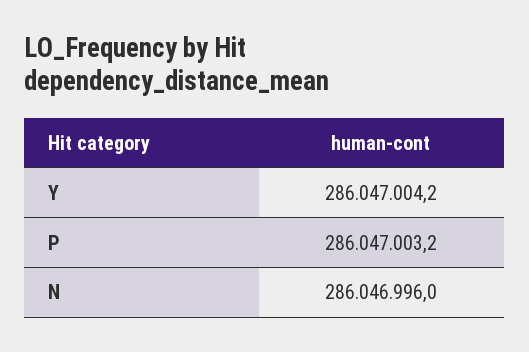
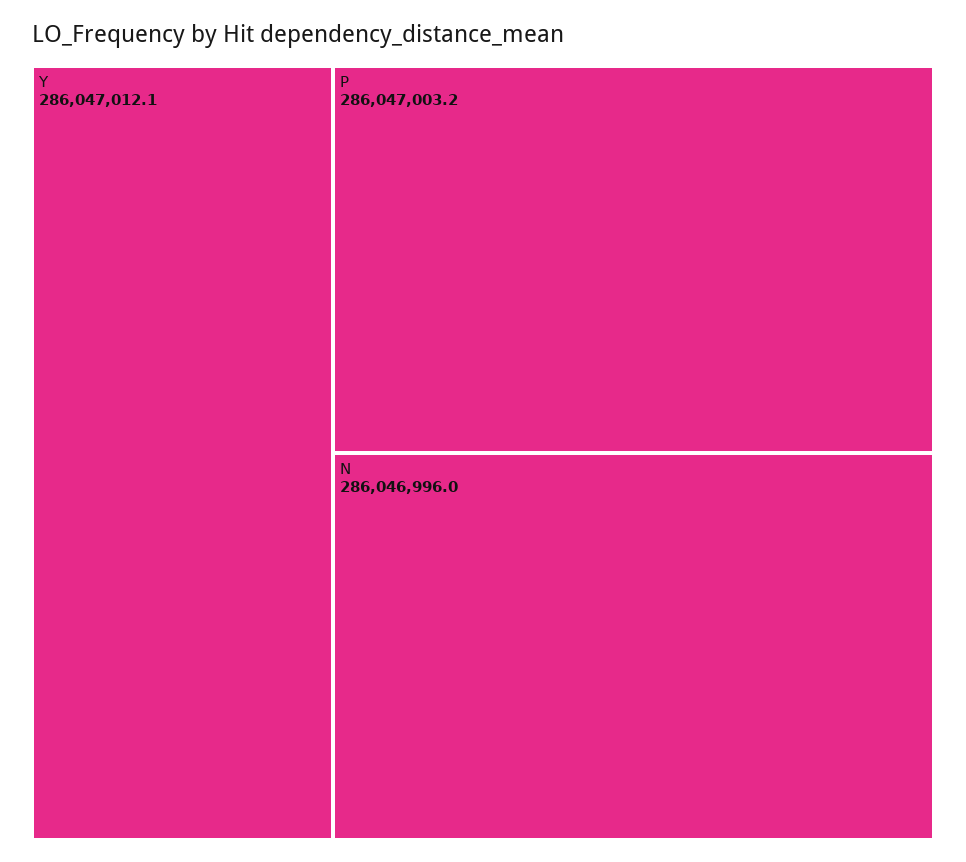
  {
-   "Y": 286047004.2,
+   "Y": 286047012.1,
    "P": 286047003.2,
    "N": 286046996
  }

